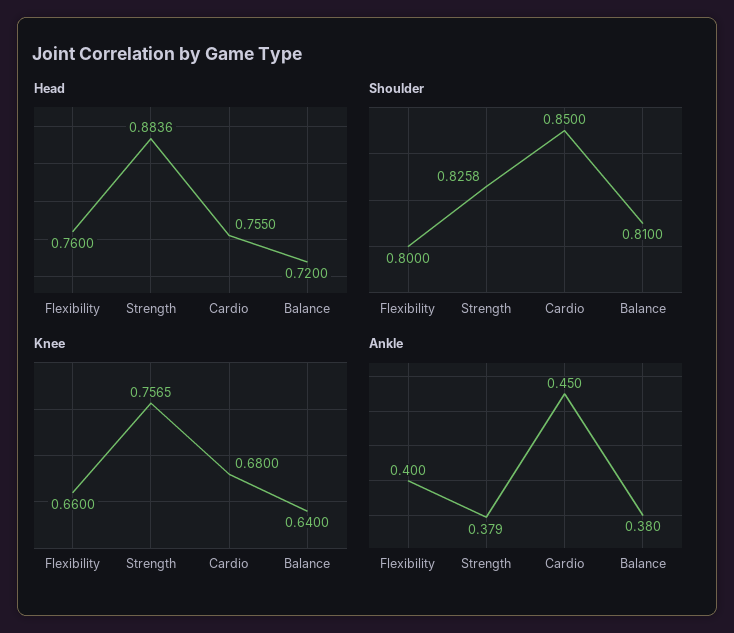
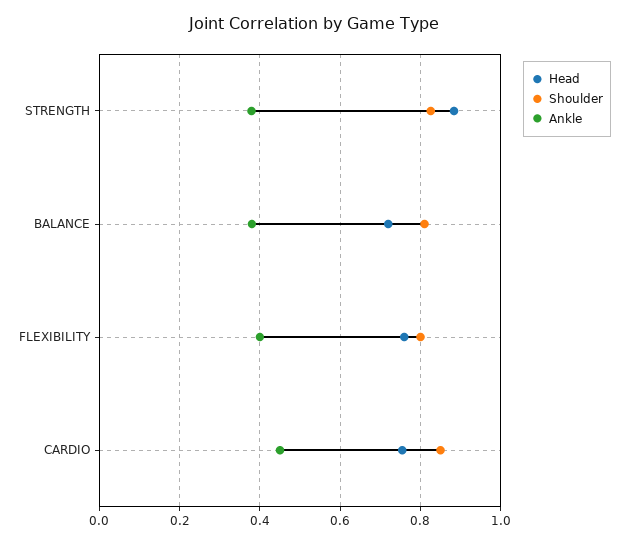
  {
    "Head": {
      "Flexibility": 0.76,
      "Strength": 0.8836,
      "Cardio": 0.755,
      "Balance": 0.72
    },
    "Shoulder": {
      "Flexibility": 0.8,
      "Strength": 0.8258,
      "Cardio": 0.85,
      "Balance": 0.81
    },
-   "Knee": {
-     "Flexibility": 0.66,
-     "Strength": 0.7565,
-     "Cardio": 0.68,
-     "Balance": 0.64
-   },
    "Ankle": {
      "Flexibility": 0.4,
      "Strength": 0.379,
      "Cardio": 0.45,
      "Balance": 0.38
    }
  }

